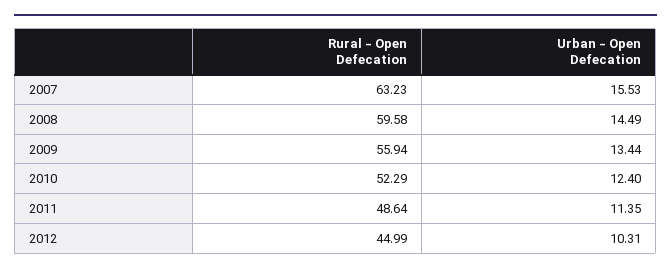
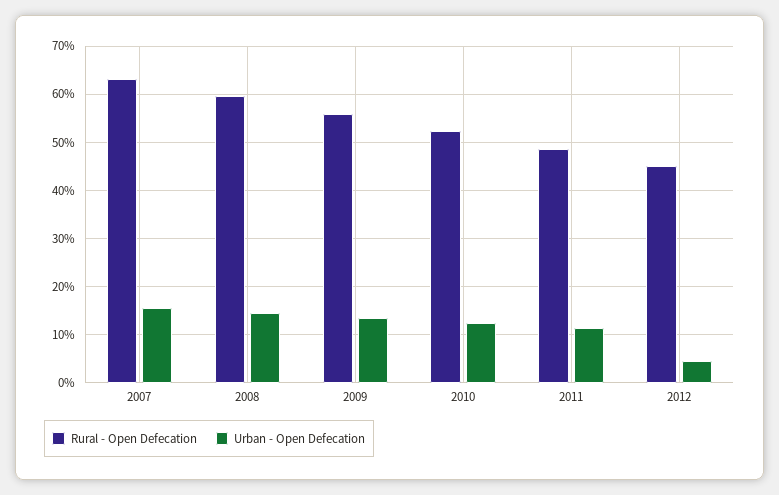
  {
    "Rural - Open Defecation": {
      "2007": 63.23,
      "2008": 59.58,
      "2009": 55.94,
      "2010": 52.29,
      "2011": 48.64,
      "2012": 44.99
    },
    "Urban - Open Defecation": {
      "2007": 15.53,
      "2008": 14.49,
      "2009": 13.44,
      "2010": 12.4,
      "2011": 11.35,
-     "2012": 10.31
+     "2012": 4
    }
  }

